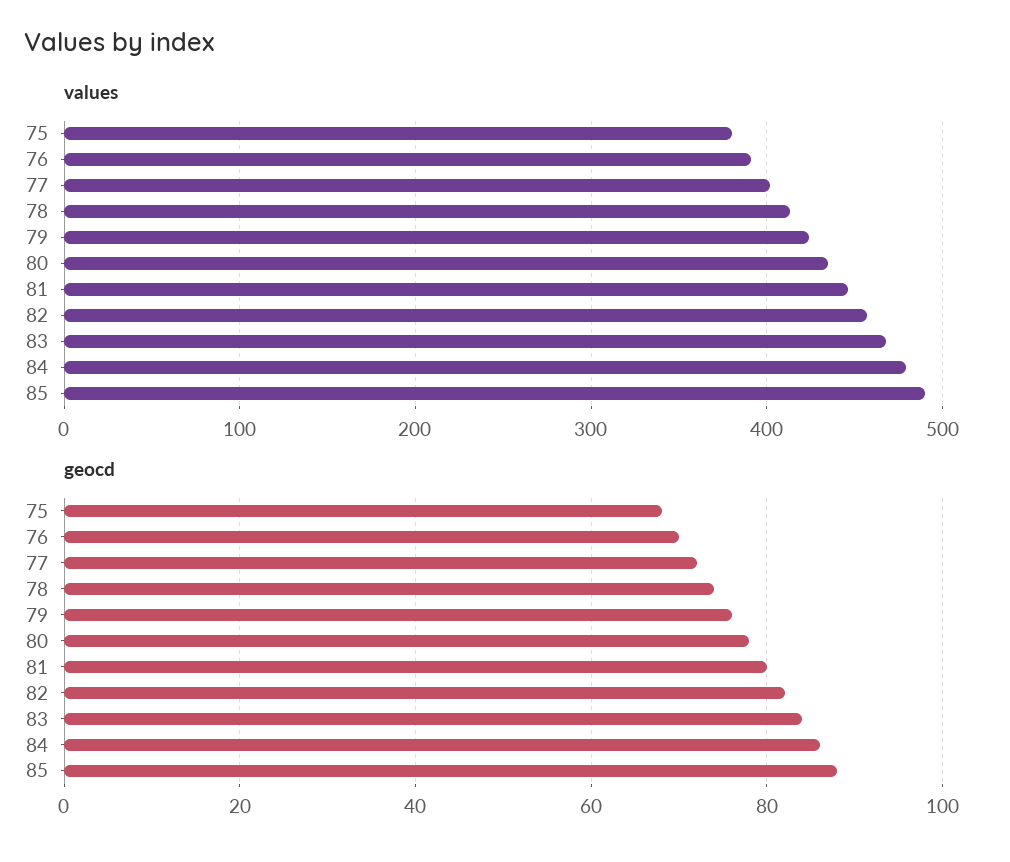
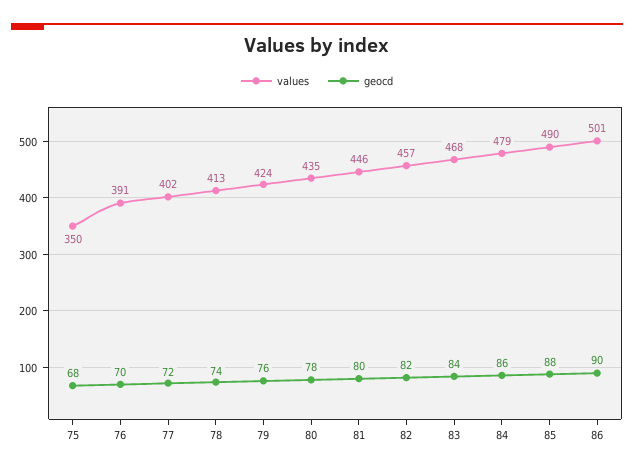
  {
    "values": {
-     "75": 380,
+     "75": 350,
      "76": 391,
      "77": 402,
      "78": 413,
      "79": 424,
      "80": 435,
      "81": 446,
      "82": 457,
      "83": 468,
      "84": 479,
-     "85": 490
+     "85": 490,
+     "86": 501
    },
    "geocd": {
      "75": 68,
      "76": 70,
      "77": 72,
      "78": 74,
      "79": 76,
      "80": 78,
      "81": 80,
      "82": 82,
      "83": 84,
      "84": 86,
-     "85": 88
+     "85": 88,
+     "86": 90
    }
  }

